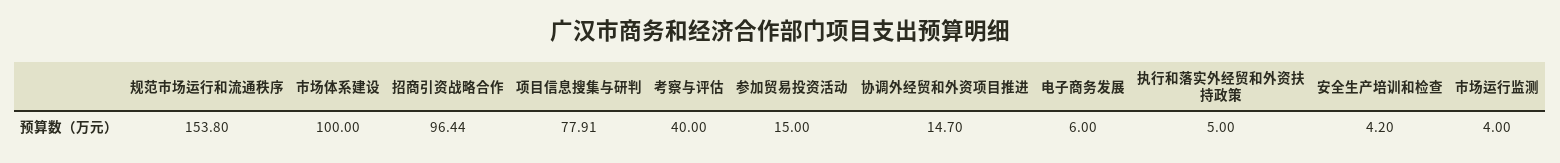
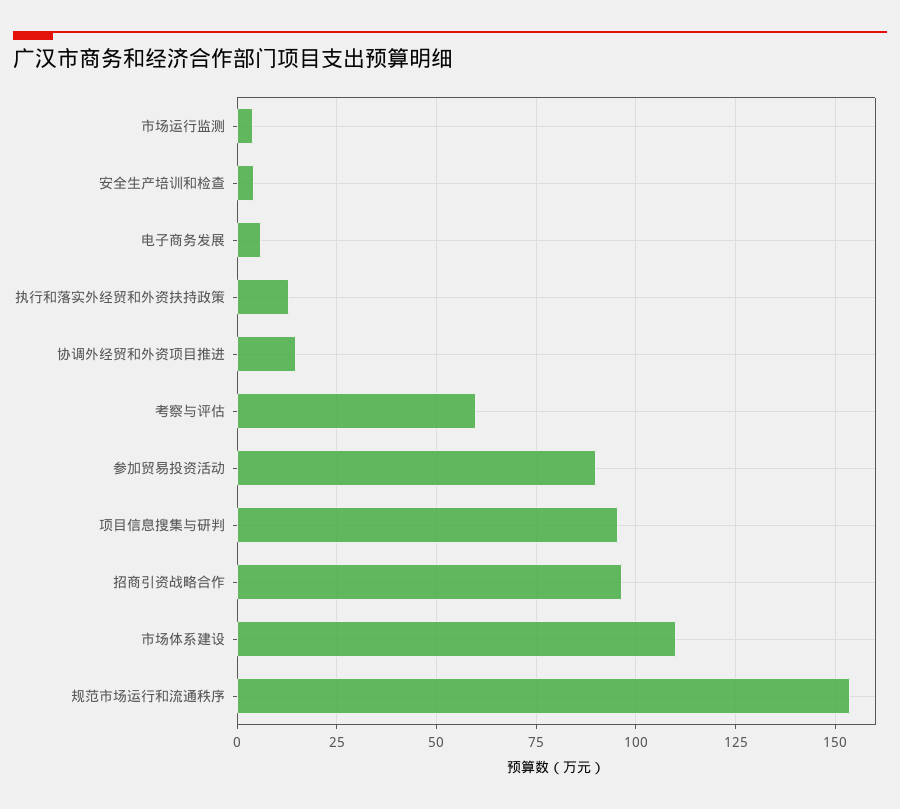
  {
    "规范市场运行和流通秩序": 153.8,
-   "市场体系建设": 100,
+   "市场体系建设": 110,
    "招商引资战略合作": 96.44,
-   "项目信息搜集与研判": 77.91,
+   "项目信息搜集与研判": 95,
-   "考察与评估": 40,
+   "考察与评估": 60,
-   "参加贸易投资活动": 15,
+   "参加贸易投资活动": 90,
    "协调外经贸和外资项目推进": 14.7,
    "电子商务发展": 6,
-   "执行和落实外经贸和外资扶持政策": 5,
+   "执行和落实外经贸和外资扶持政策": 12.5,
    "安全生产培训和检查": 4.2,
    "市场运行监测": 4
  }

